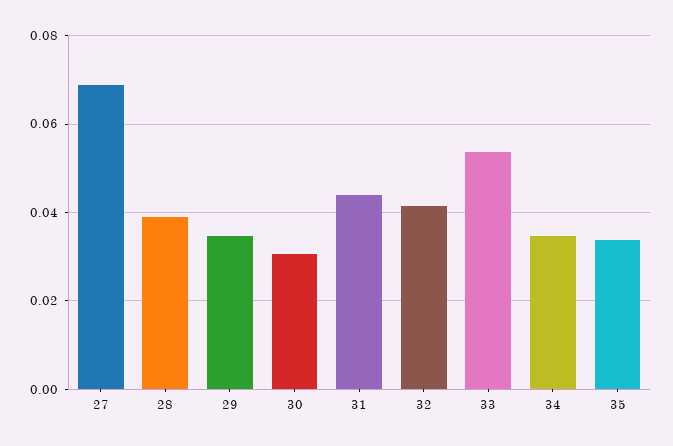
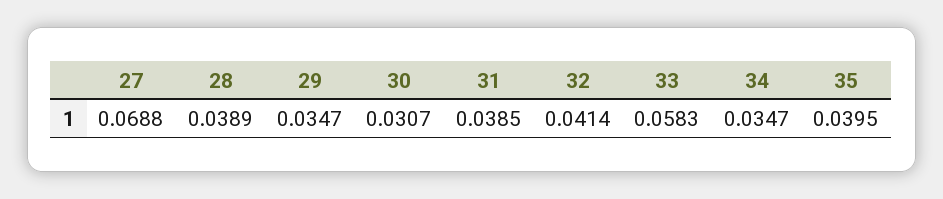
  {
    "27": 0.0688,
    "28": 0.0389,
    "29": 0.0347,
    "30": 0.0307,
-   "31": 0.044,
+   "31": 0.0385,
    "32": 0.0414,
-   "33": 0.054,
+   "33": 0.0583,
    "34": 0.0347,
-   "35": 0.034
+   "35": 0.0395
  }

